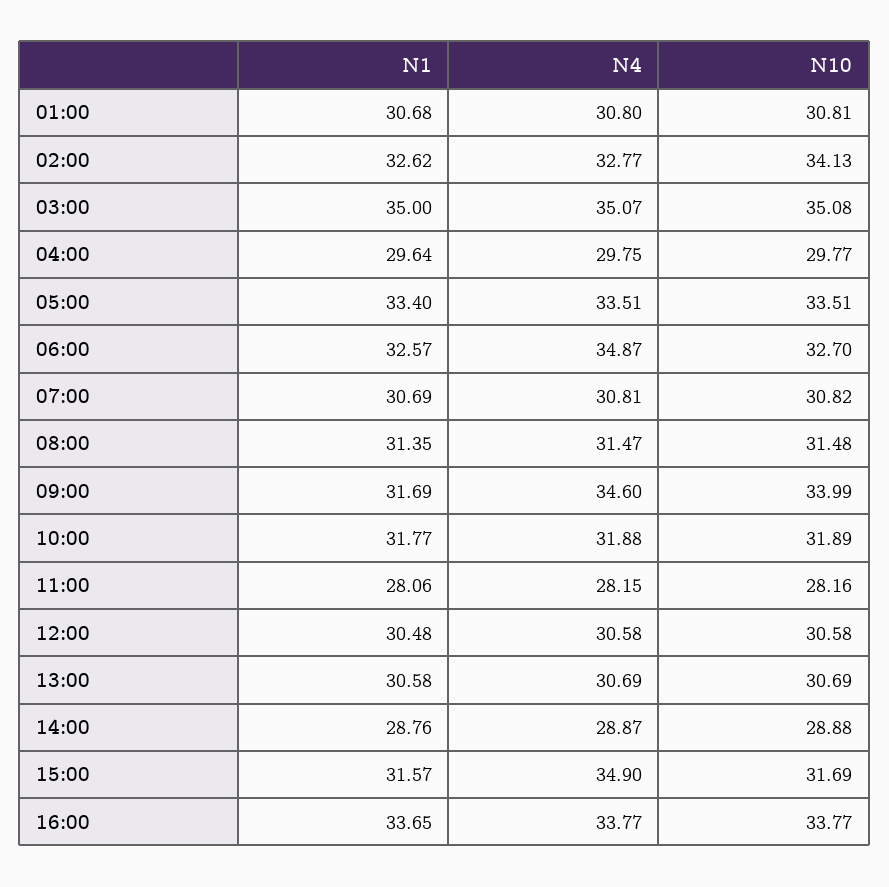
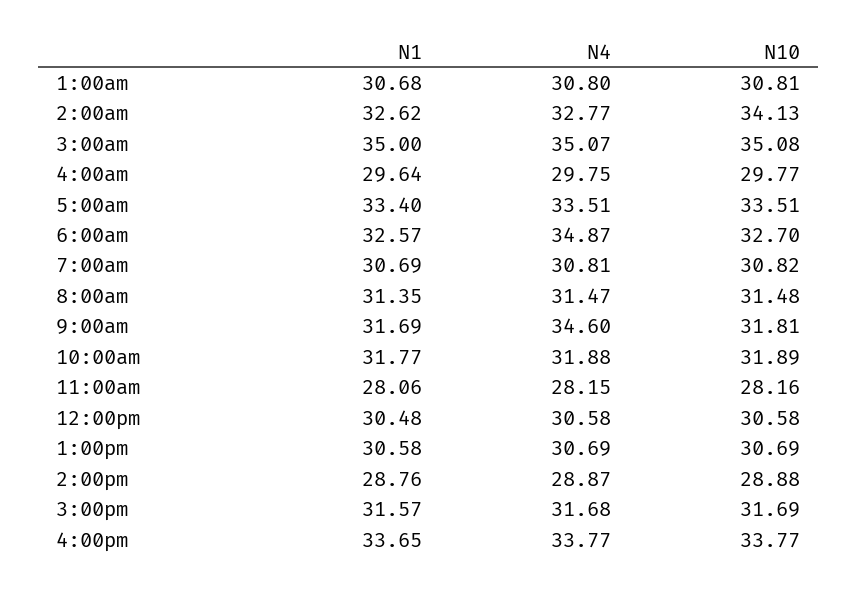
  {
    "N1": {
      "01:00": 30.68,
      "02:00": 32.62,
      "03:00": 35,
      "04:00": 29.64,
      "05:00": 33.4,
      "06:00": 32.57,
      "07:00": 30.69,
      "08:00": 31.35,
      "09:00": 31.69,
      "10:00": 31.77,
      "11:00": 28.06,
      "12:00": 30.48,
      "13:00": 30.58,
      "14:00": 28.76,
      "15:00": 31.57,
      "16:00": 33.65
    },
    "N4": {
      "01:00": 30.8,
      "02:00": 32.77,
      "03:00": 35.07,
      "04:00": 29.75,
      "05:00": 33.51,
      "06:00": 34.87,
      "07:00": 30.81,
      "08:00": 31.47,
      "09:00": 34.6,
      "10:00": 31.88,
      "11:00": 28.15,
      "12:00": 30.58,
      "13:00": 30.69,
      "14:00": 28.87,
-     "15:00": 34.9,
+     "15:00": 31.68,
      "16:00": 33.77
    },
    "N10": {
      "01:00": 30.81,
      "02:00": 34.13,
      "03:00": 35.08,
      "04:00": 29.77,
      "05:00": 33.51,
      "06:00": 32.7,
      "07:00": 30.82,
      "08:00": 31.48,
-     "09:00": 33.99,
+     "09:00": 31.81,
      "10:00": 31.89,
      "11:00": 28.16,
      "12:00": 30.58,
      "13:00": 30.69,
      "14:00": 28.88,
      "15:00": 31.69,
      "16:00": 33.77
    }
  }

